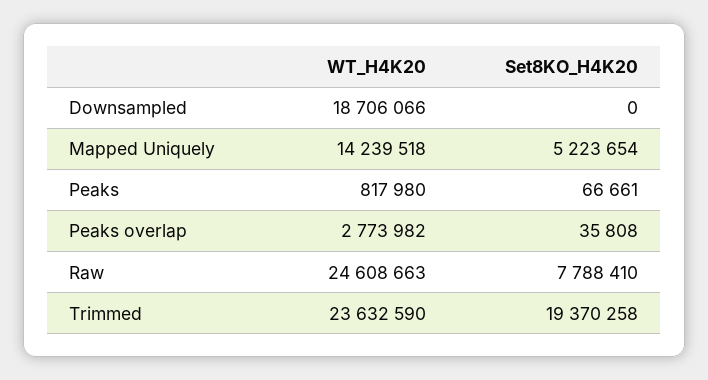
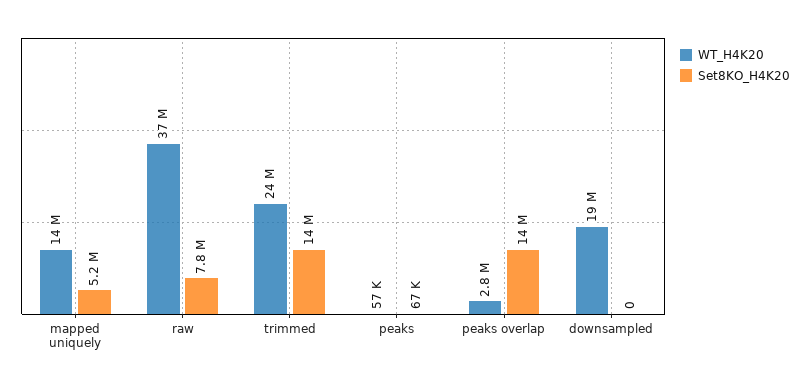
  {
    "WT_H4K20": {
      "Downsampled": 18706066,
      "Mapped Uniquely": 14239518,
-     "Peaks": 817980,
+     "Peaks": 57000,
      "Peaks overlap": 2773982,
-     "Raw": 24608663,
+     "Raw": 37000000,
      "Trimmed": 23632590
    },
    "Set8KO_H4K20": {
      "Downsampled": 0,
      "Mapped Uniquely": 5223654,
      "Peaks": 66661,
-     "Peaks overlap": 35808,
+     "Peaks overlap": 14000000,
      "Raw": 7788410,
-     "Trimmed": 19370258
+     "Trimmed": 14000000
    }
  }

